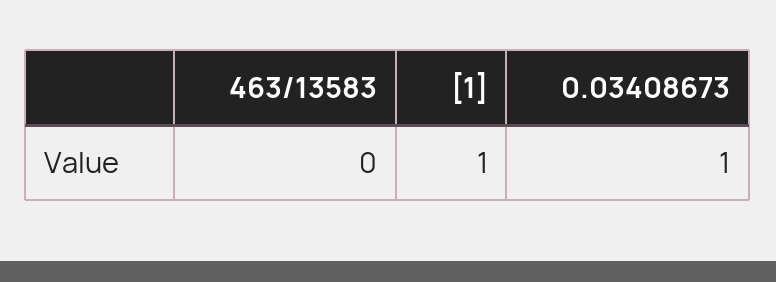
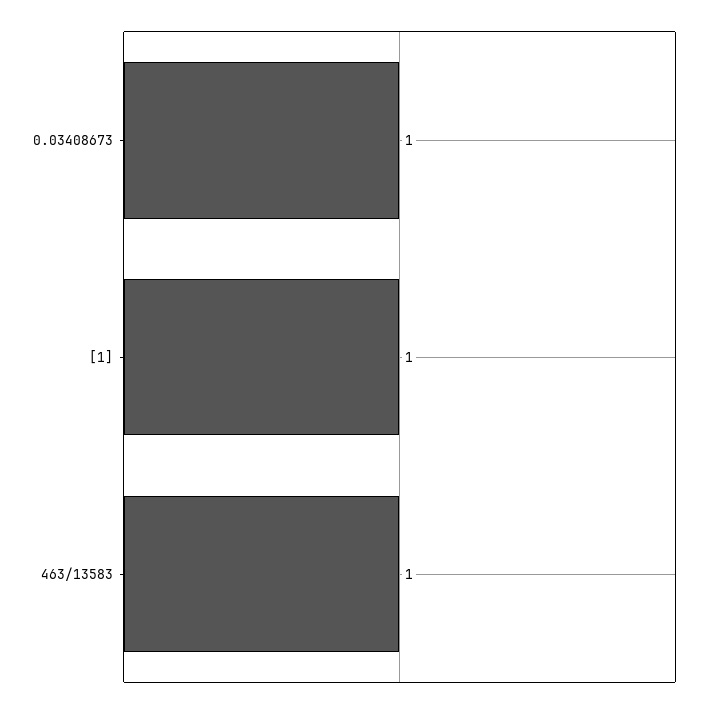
  {
-   "463/13583": 0,
+   "463/13583": 1,
    "[1]": 1,
    "0.03408673": 1
  }

